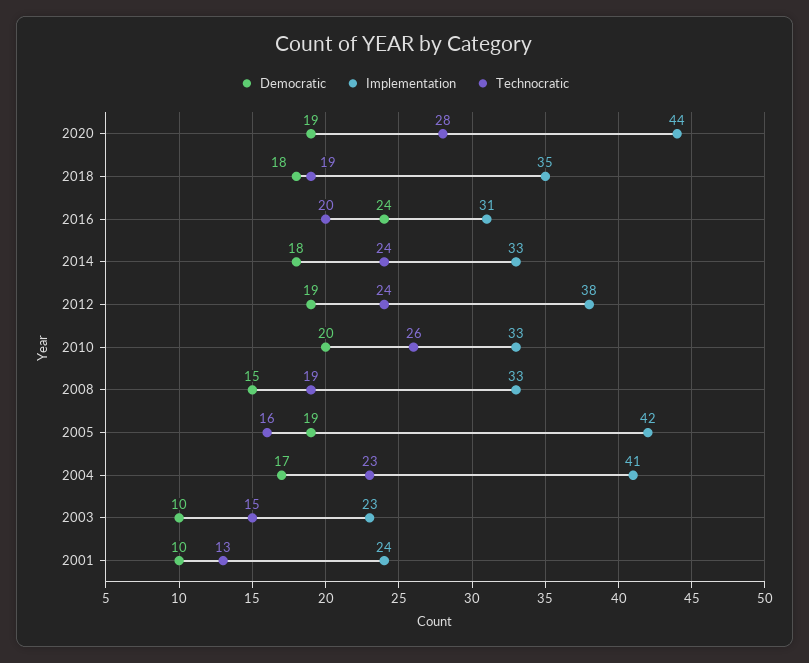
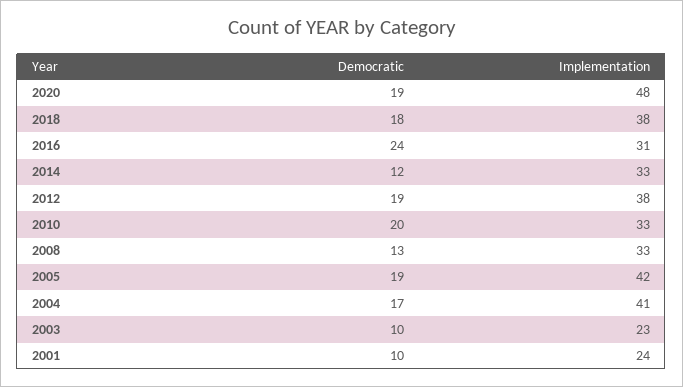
  {
    "Democratic": {
      "2020": 19,
      "2018": 18,
      "2016": 24,
-     "2014": 18,
+     "2014": 12,
      "2012": 19,
      "2010": 20,
-     "2008": 15,
+     "2008": 13,
      "2005": 19,
      "2004": 17,
      "2003": 10,
      "2001": 10
    },
    "Implementation": {
-     "2020": 44,
+     "2020": 48,
-     "2018": 35,
+     "2018": 38,
      "2016": 31,
      "2014": 33,
      "2012": 38,
      "2010": 33,
      "2008": 33,
      "2005": 42,
      "2004": 41,
      "2003": 23,
      "2001": 24
-   },
+   }
-   "Technocratic": {
-     "2020": 28,
-     "2018": 19,
-     "2016": 20,
-     "2014": 24,
-     "2012": 24,
-     "2010": 26,
-     "2008": 19,
-     "2005": 16,
-     "2004": 23,
-     "2003": 15,
-     "2001": 13
-   }
  }

